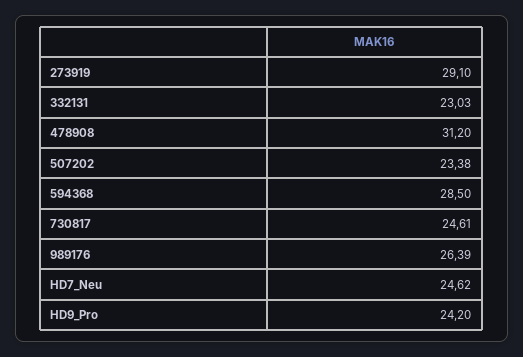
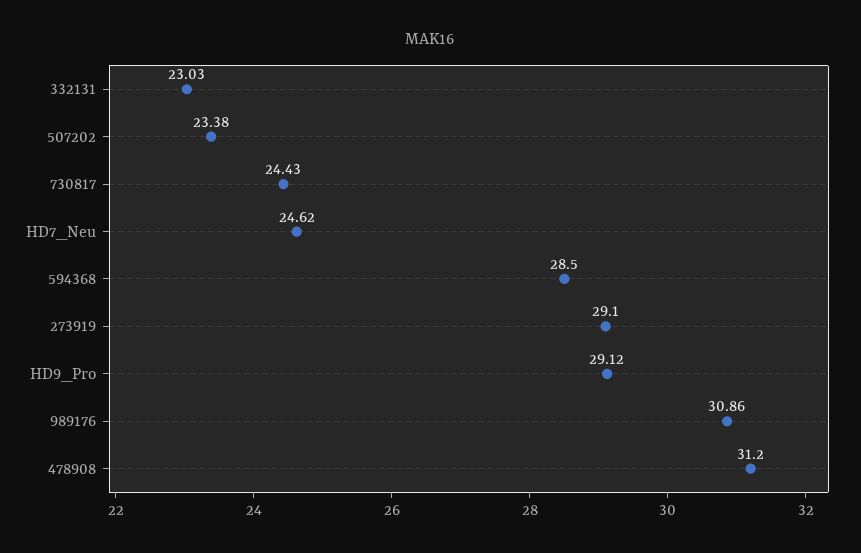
  {
    "273919": 29.1,
    "332131": 23.03,
    "478908": 31.2,
    "507202": 23.38,
    "594368": 28.5,
-   "730817": 24.61,
+   "730817": 24.43,
-   "989176": 26.39,
+   "989176": 30.86,
    "HD7_Neu": 24.62,
-   "HD9_Pro": 24.2
+   "HD9_Pro": 29.12
  }

